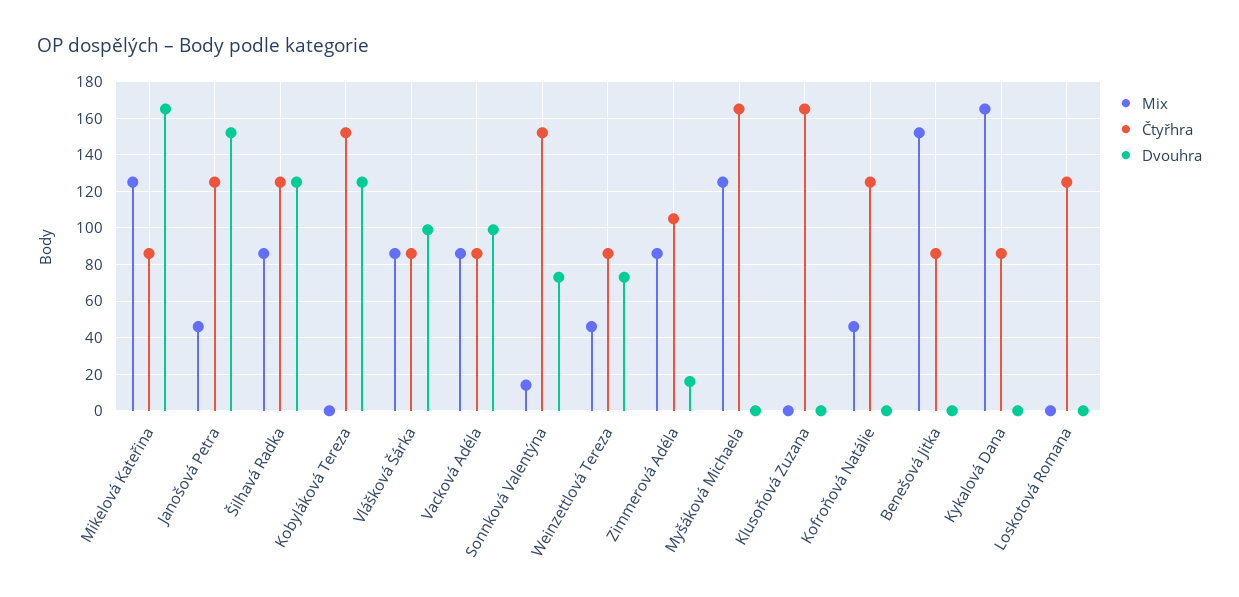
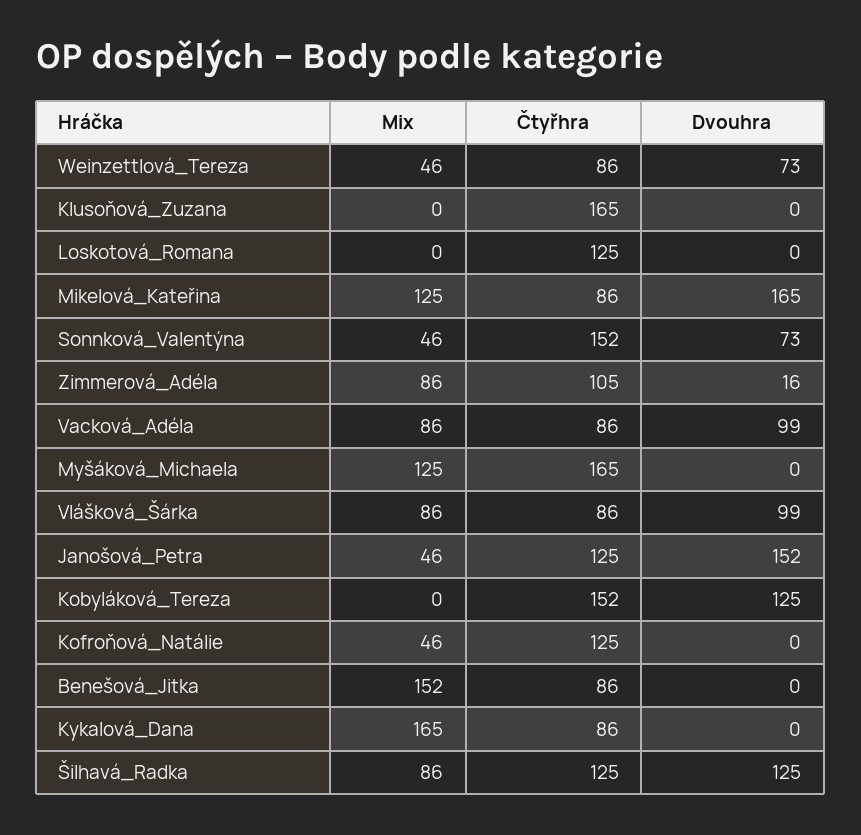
  {
    "Mix": {
      "Mikelová Kateřina": 125,
      "Janošová Petra": 46,
      "Šilhavá Radka": 86,
      "Kobyláková Tereza": 0,
      "Vlášková Šárka": 86,
      "Vacková Adéla": 86,
-     "Sonnková Valentýna": 15,
+     "Sonnková Valentýna": 46,
      "Weinzettlová Tereza": 46,
      "Zimmerová Adéla": 86,
      "Myšáková Michaela": 125,
      "Klusoňová Zuzana": 0,
      "Kofroňová Natálie": 46,
      "Benešová Jitka": 152,
      "Kykalová Dana": 165,
      "Loskotová Romana": 0
    },
    "Čtyřhra": {
      "Mikelová Kateřina": 86,
      "Janošová Petra": 125,
      "Šilhavá Radka": 125,
      "Kobyláková Tereza": 152,
      "Vlášková Šárka": 86,
      "Vacková Adéla": 86,
      "Sonnková Valentýna": 152,
      "Weinzettlová Tereza": 86,
      "Zimmerová Adéla": 105,
      "Myšáková Michaela": 165,
      "Klusoňová Zuzana": 165,
      "Kofroňová Natálie": 125,
      "Benešová Jitka": 86,
      "Kykalová Dana": 86,
      "Loskotová Romana": 125
    },
    "Dvouhra": {
      "Mikelová Kateřina": 165,
      "Janošová Petra": 152,
      "Šilhavá Radka": 125,
      "Kobyláková Tereza": 125,
      "Vlášková Šárka": 99,
      "Vacková Adéla": 99,
      "Sonnková Valentýna": 73,
      "Weinzettlová Tereza": 73,
      "Zimmerová Adéla": 16,
      "Myšáková Michaela": 0,
      "Klusoňová Zuzana": 0,
      "Kofroňová Natálie": 0,
      "Benešová Jitka": 0,
      "Kykalová Dana": 0,
      "Loskotová Romana": 0
    }
  }

